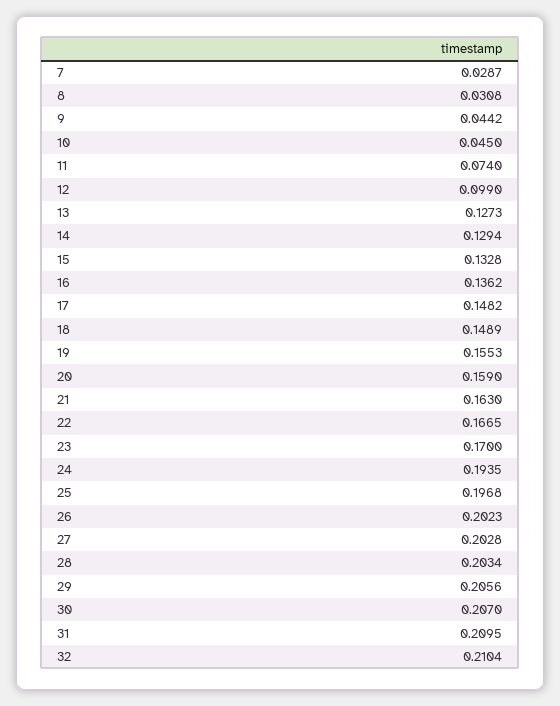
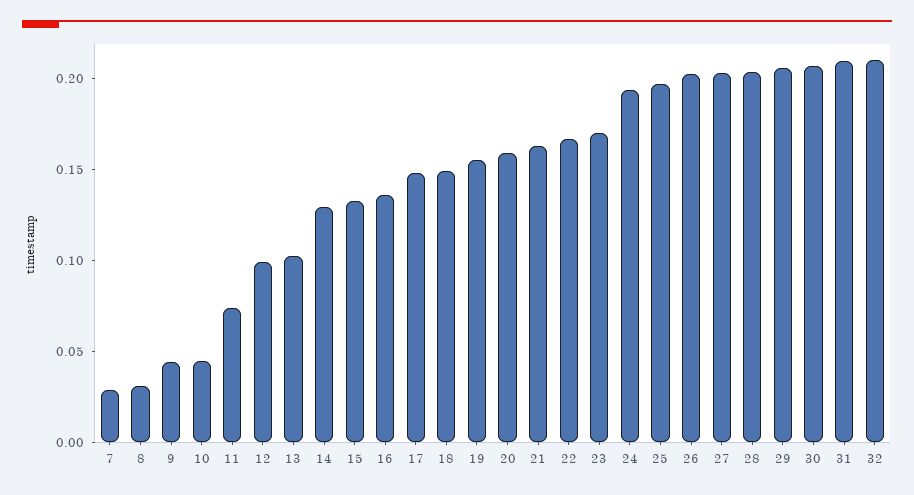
  {
    "7": 0.0287,
    "8": 0.0308,
    "9": 0.0442,
    "10": 0.045,
    "11": 0.074,
    "12": 0.099,
-   "13": 0.1273,
+   "13": 0.1,
    "14": 0.1294,
    "15": 0.1328,
    "16": 0.1362,
    "17": 0.1482,
    "18": 0.1489,
    "19": 0.1553,
    "20": 0.159,
    "21": 0.163,
    "22": 0.1665,
    "23": 0.17,
    "24": 0.1935,
    "25": 0.1968,
    "26": 0.2023,
    "27": 0.2028,
    "28": 0.2034,
    "29": 0.2056,
    "30": 0.207,
    "31": 0.2095,
    "32": 0.2104
  }

